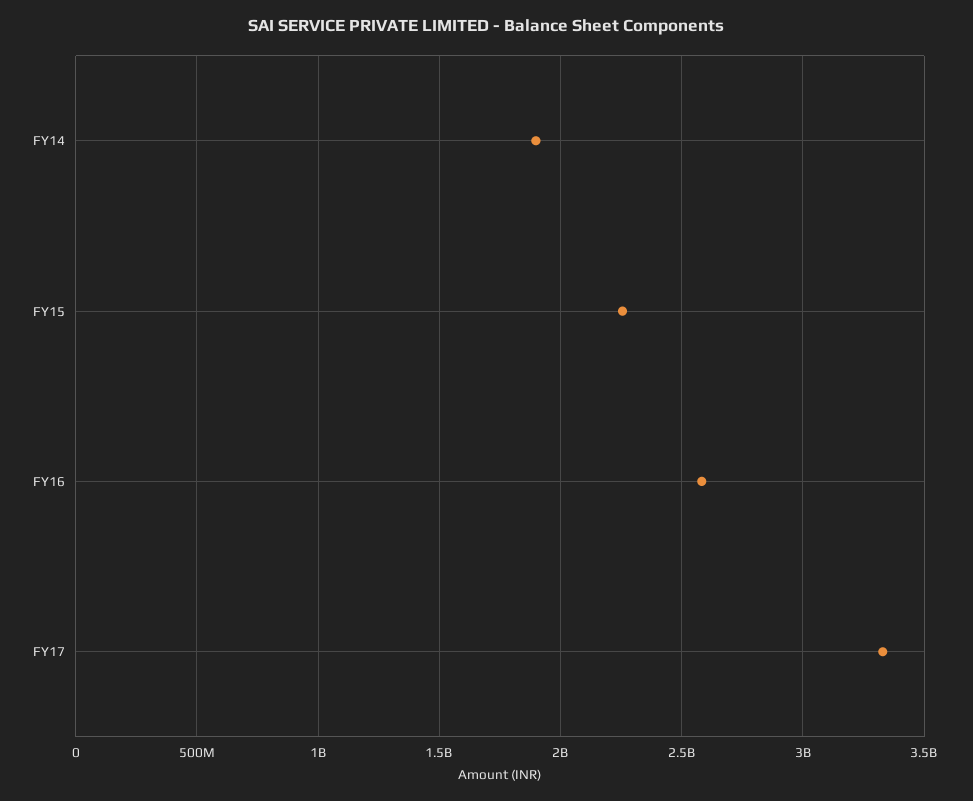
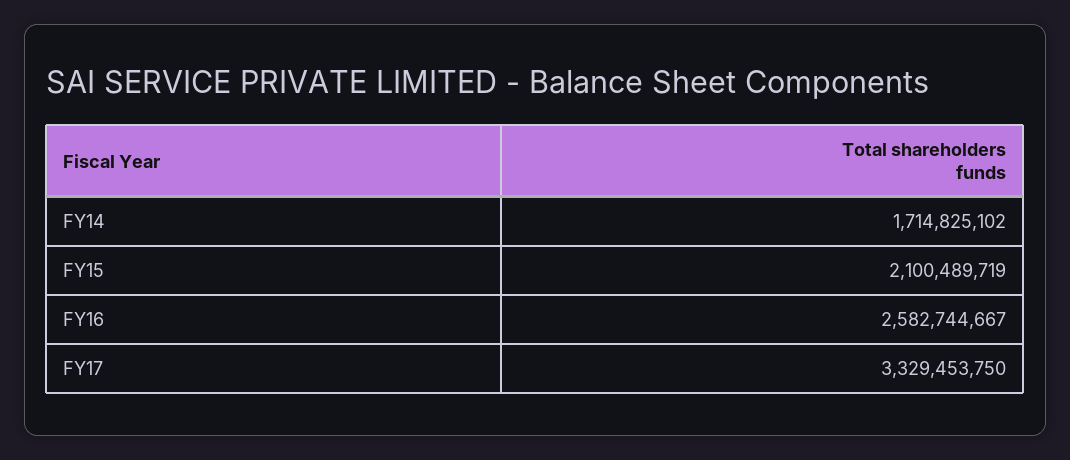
  {
-   "FY14": 1900000000,
+   "FY14": 1714825102,
-   "FY15": 2250000000,
+   "FY15": 2100489719,
    "FY16": 2582744667,
    "FY17": 3329453750
  }

